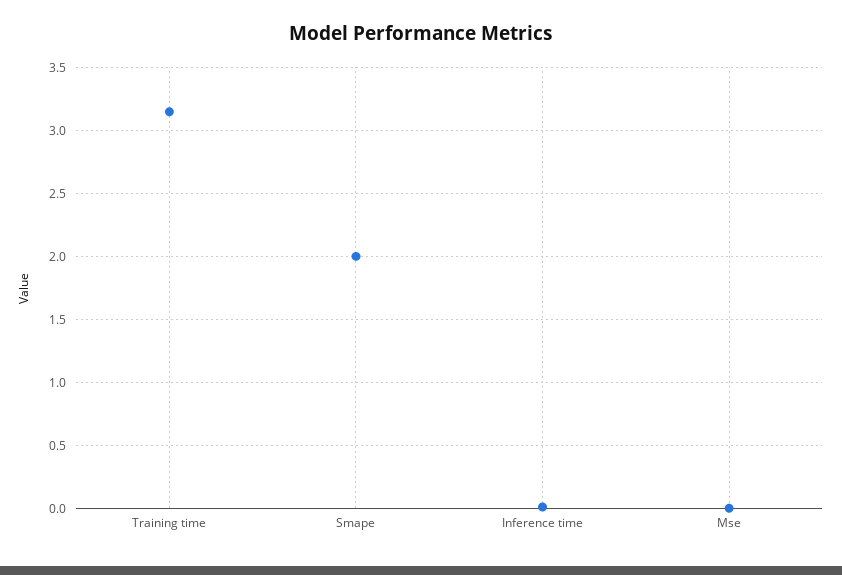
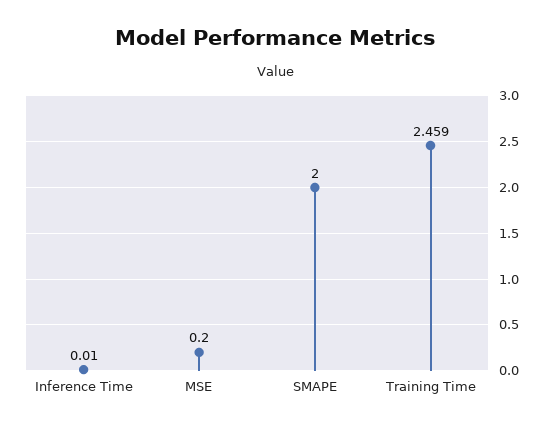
  {
-   "Training time": 3.15,
+   "Training time": 2.459,
    "Smape": 2,
    "Inference time": 0.01,
-   "Mse": 0
+   "Mse": 0.2
  }

